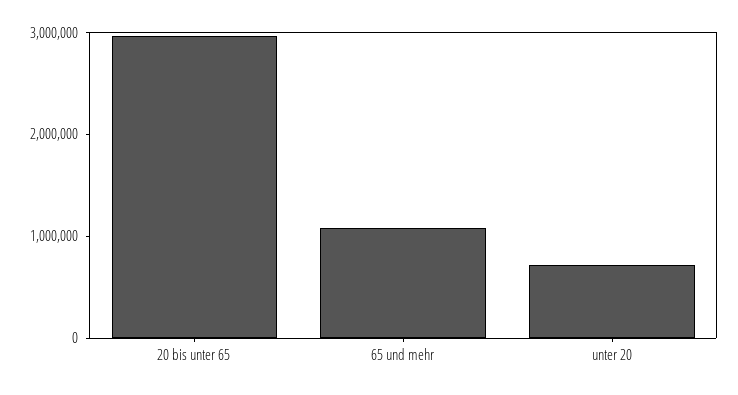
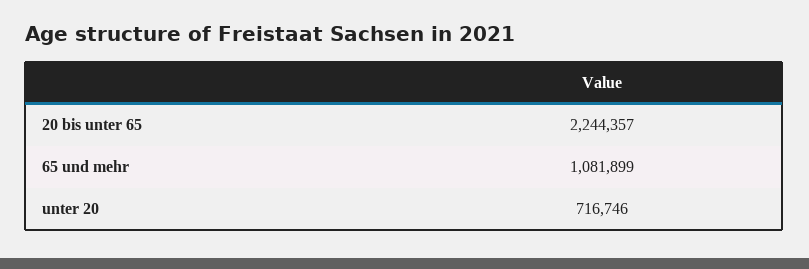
  {
-   "20 bis unter 65": 3000000,
+   "20 bis unter 65": 2244357,
    "65 und mehr": 1081899,
    "unter 20": 716746
  }

